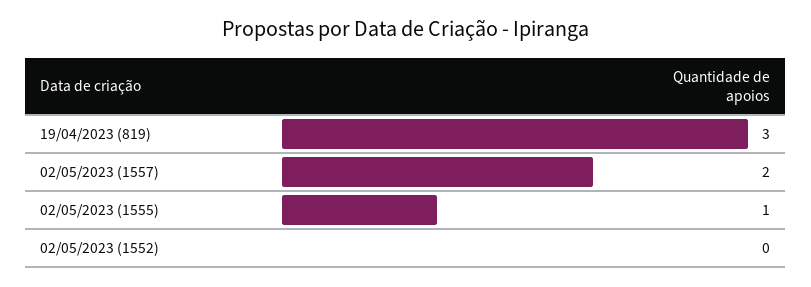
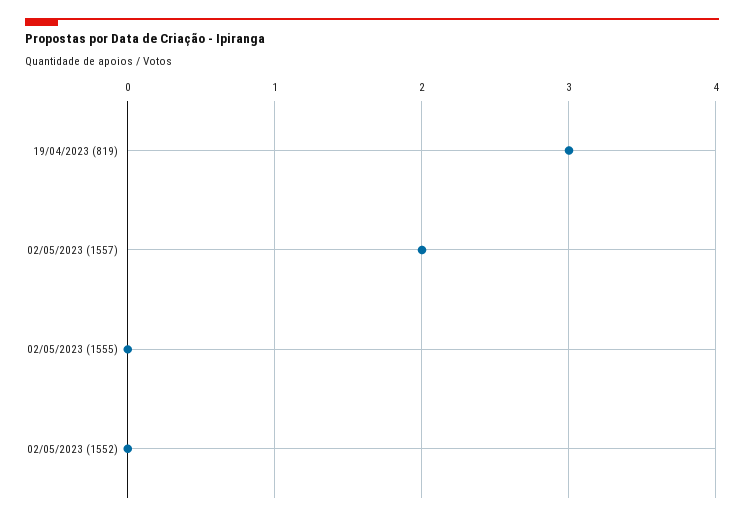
  {
    "19/04/2023 (819)": 3,
    "02/05/2023 (1557)": 2,
-   "02/05/2023 (1555)": 1,
+   "02/05/2023 (1555)": 0,
    "02/05/2023 (1552)": 0
  }

